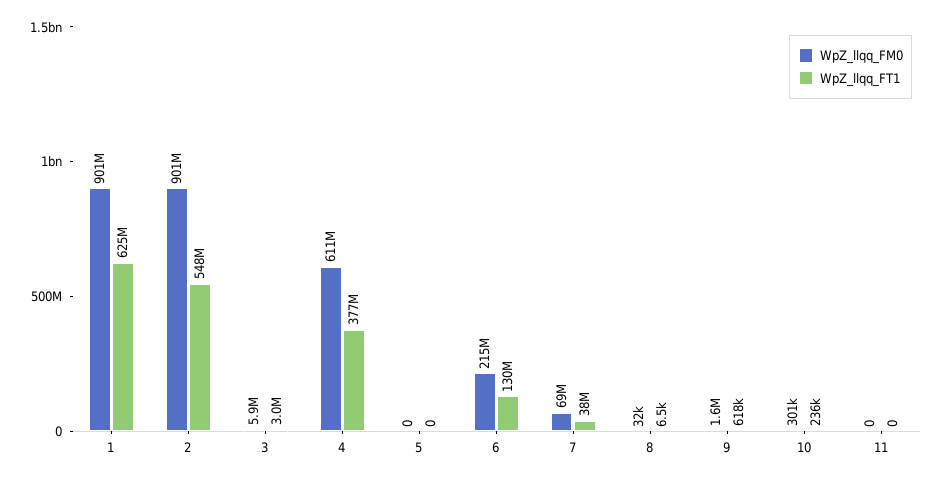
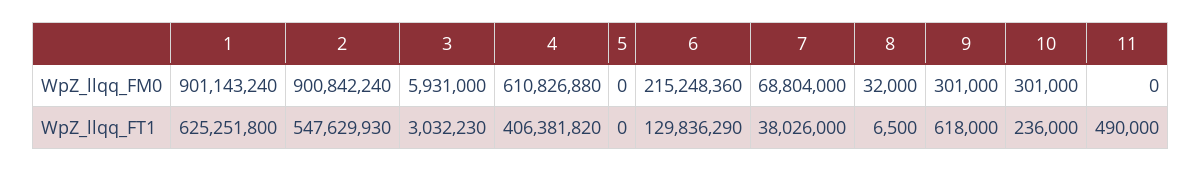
  {
    "WpZ_llqq_FM0": {
      "1": 901143240,
      "2": 900842240,
      "3": 5931000,
      "4": 610826880,
      "5": 0,
      "6": 215248360,
      "7": 68804000,
      "8": 32000,
-     "9": 1600000,
+     "9": 301000,
      "10": 301000,
      "11": 0
    },
    "WpZ_llqq_FT1": {
      "1": 625251800,
      "2": 547629930,
      "3": 3032230,
-     "4": 377000000,
+     "4": 406381820,
      "5": 0,
      "6": 129836290,
      "7": 38026000,
      "8": 6500,
      "9": 618000,
      "10": 236000,
-     "11": 0
+     "11": 490000
    }
  }

